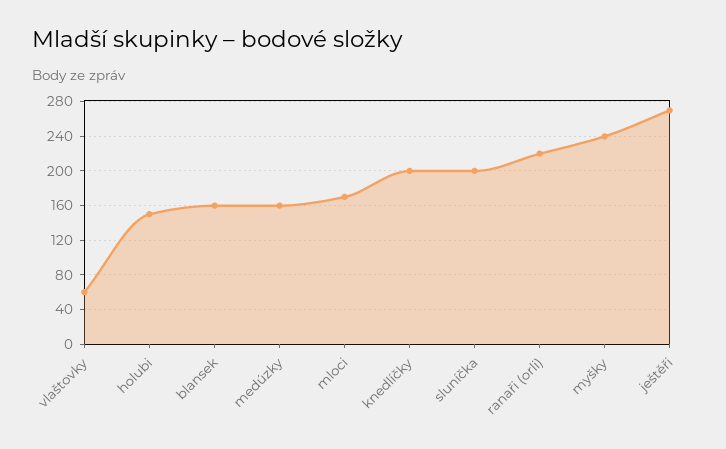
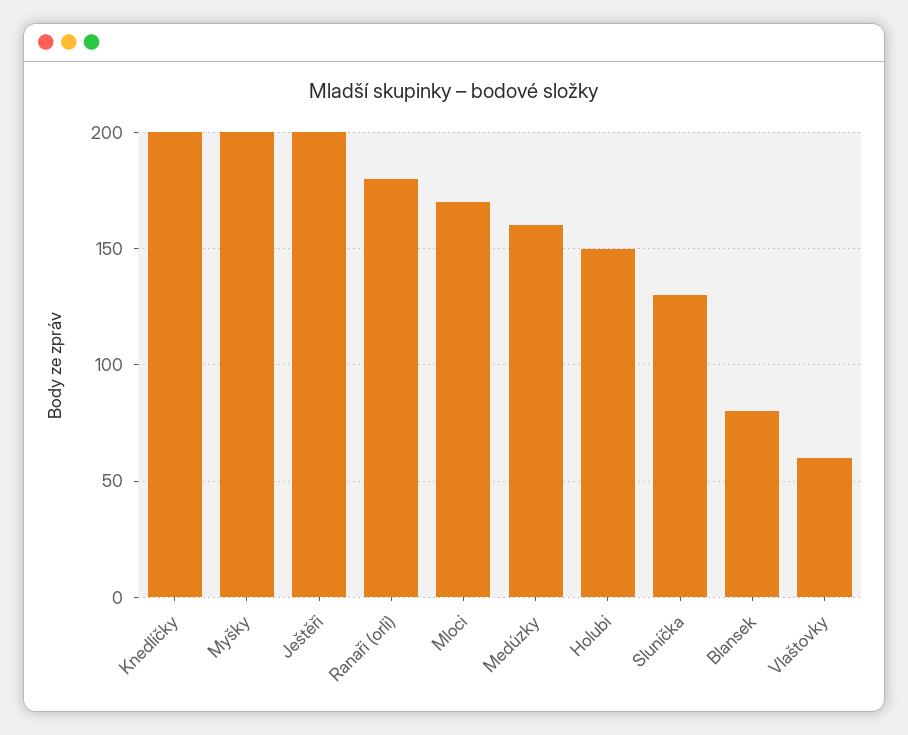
  {
    "vlaštovky": 60,
    "holubi": 150,
-   "blansek": 160,
+   "blansek": 80,
    "medúzky": 160,
    "mloci": 170,
    "knedlíčky": 200,
-   "sluníčka": 200,
+   "sluníčka": 130,
-   "ranaři (orli)": 220,
+   "ranaři (orli)": 180,
-   "myšky": 240,
+   "myšky": 200,
-   "ještěři": 270
+   "ještěři": 200
  }

